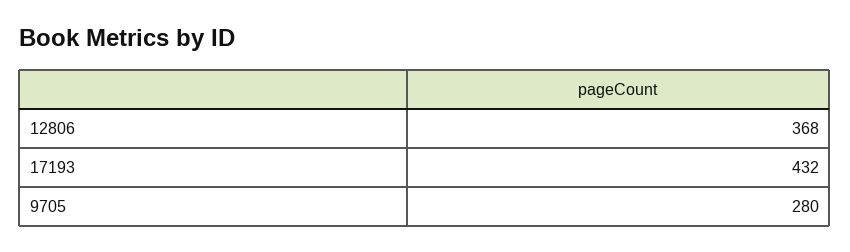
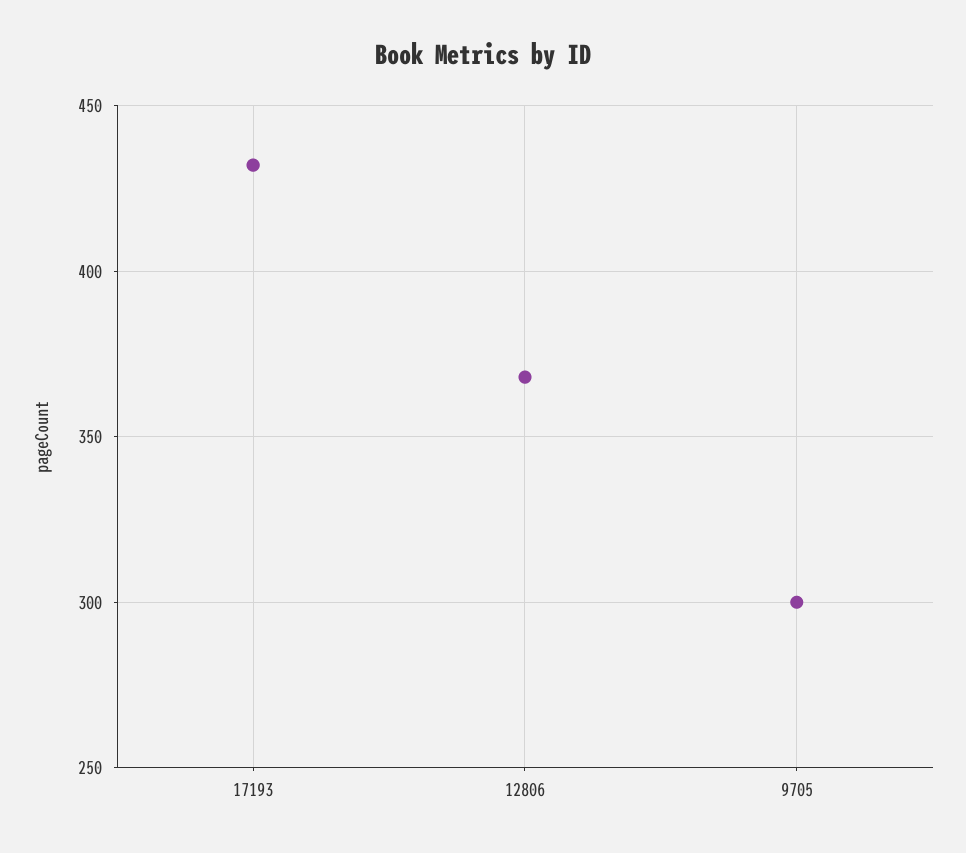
  {
    "12806": 368,
    "17193": 432,
-   "9705": 280
+   "9705": 300
  }

